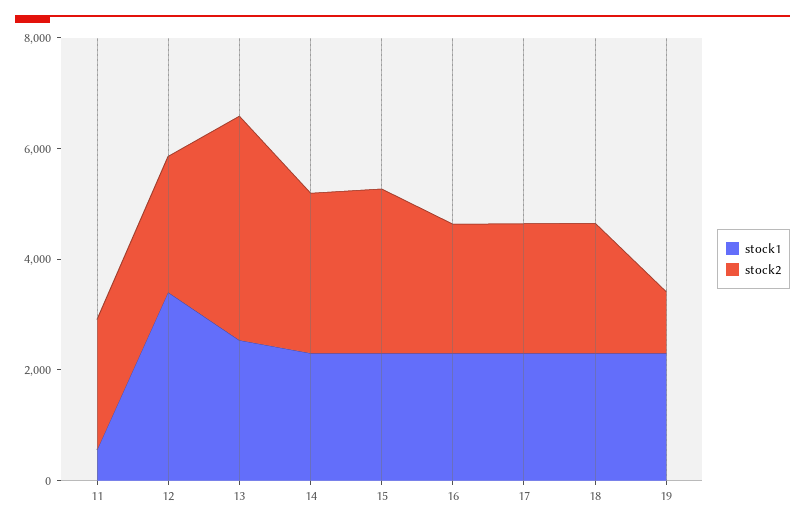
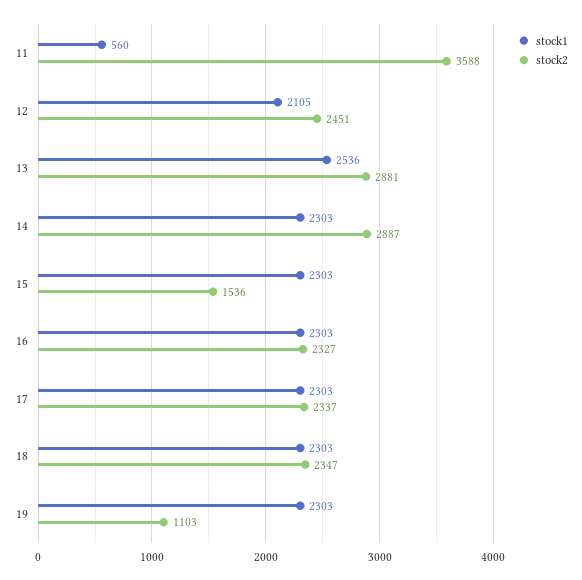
  {
    "stock1": {
      "11": 560,
-     "12": 3500,
+     "12": 2105,
      "13": 2536,
      "14": 2303,
      "15": 2303,
      "16": 2303,
      "17": 2303,
      "18": 2303,
      "19": 2303
    },
    "stock2": {
-     "11": 2500,
+     "11": 3588,
      "12": 2451,
-     "13": 4000,
+     "13": 2881,
      "14": 2887,
-     "15": 3000,
+     "15": 1536,
      "16": 2327,
      "17": 2337,
      "18": 2347,
      "19": 1103
    }
  }

